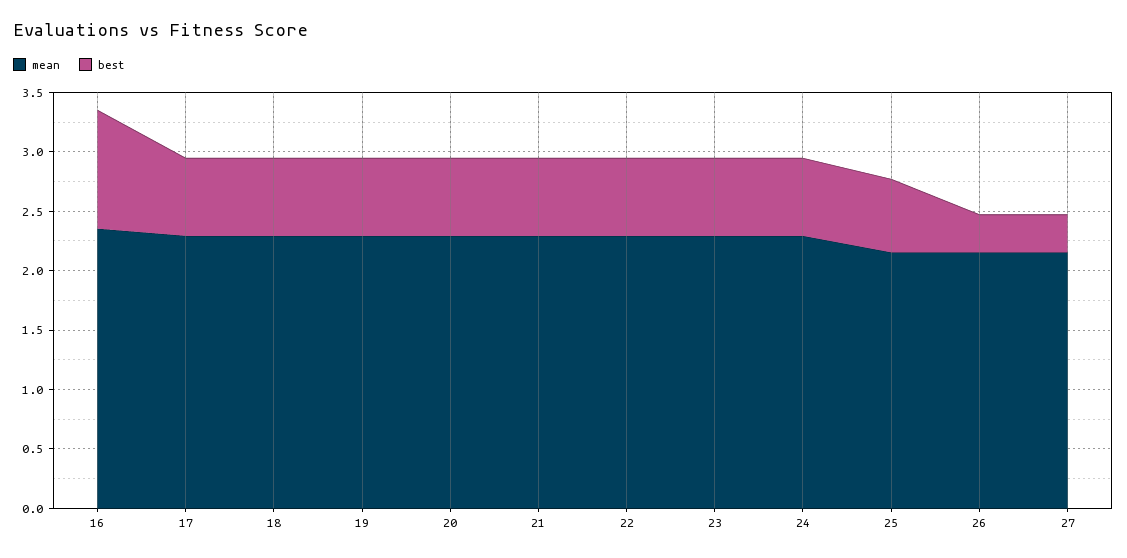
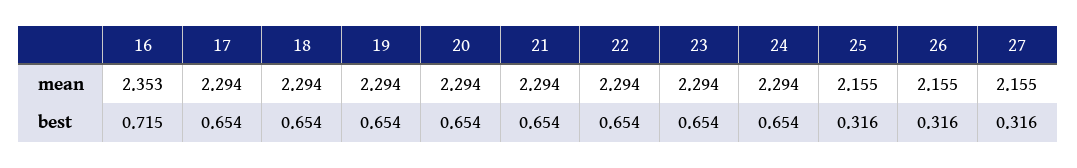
  {
    "mean": {
      "16": 2.353,
      "17": 2.294,
      "18": 2.294,
      "19": 2.294,
      "20": 2.294,
      "21": 2.294,
      "22": 2.294,
      "23": 2.294,
      "24": 2.294,
      "25": 2.155,
      "26": 2.155,
      "27": 2.155
    },
    "best": {
-     "16": 1,
+     "16": 0.715,
      "17": 0.654,
      "18": 0.654,
      "19": 0.654,
      "20": 0.654,
      "21": 0.654,
      "22": 0.654,
      "23": 0.654,
      "24": 0.654,
-     "25": 0.6,
+     "25": 0.316,
      "26": 0.316,
      "27": 0.316
    }
  }

